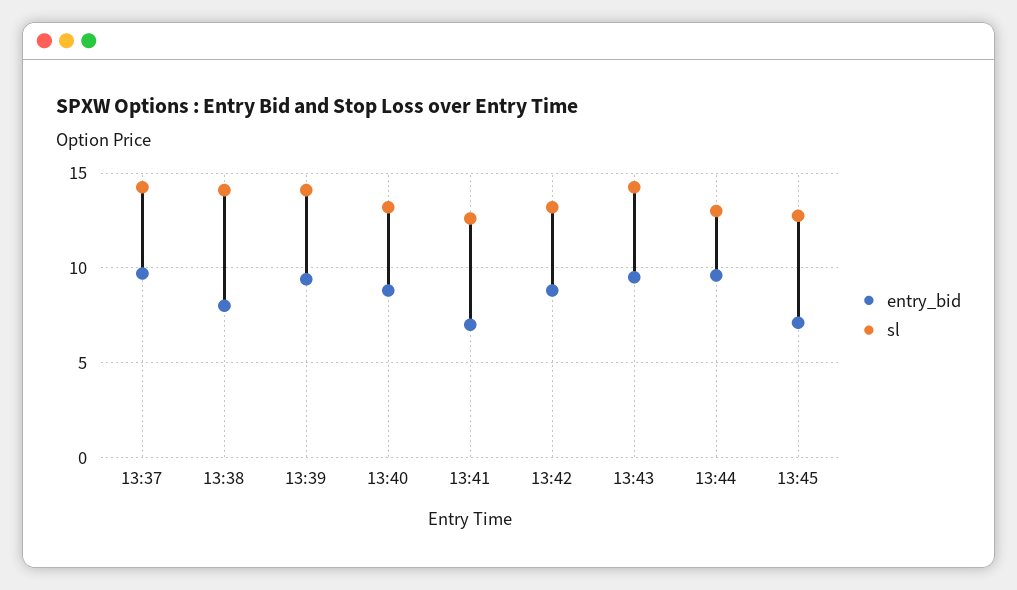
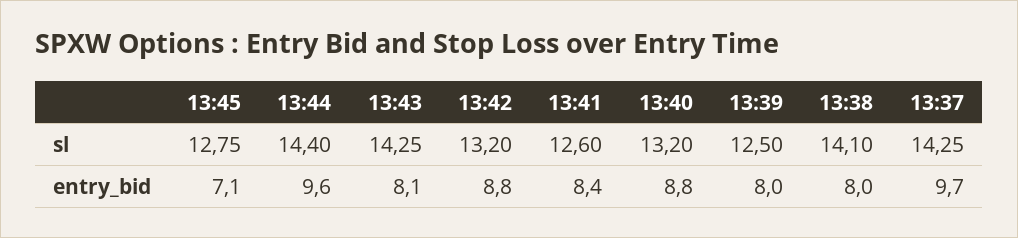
  {
    "entry_bid": {
      "13:37": 9.7,
      "13:38": 8,
-     "13:39": 9.5,
+     "13:39": 8,
      "13:40": 8.8,
-     "13:41": 7,
+     "13:41": 8.4,
      "13:42": 8.8,
-     "13:43": 9.5,
+     "13:43": 8.1,
      "13:44": 9.6,
      "13:45": 7.1
    },
    "sl": {
      "13:37": 14.25,
      "13:38": 14.1,
-     "13:39": 14,
+     "13:39": 12.5,
      "13:40": 13.2,
      "13:41": 12.6,
      "13:42": 13.2,
      "13:43": 14.25,
-     "13:44": 13,
+     "13:44": 14.4,
      "13:45": 12.75
    }
  }

